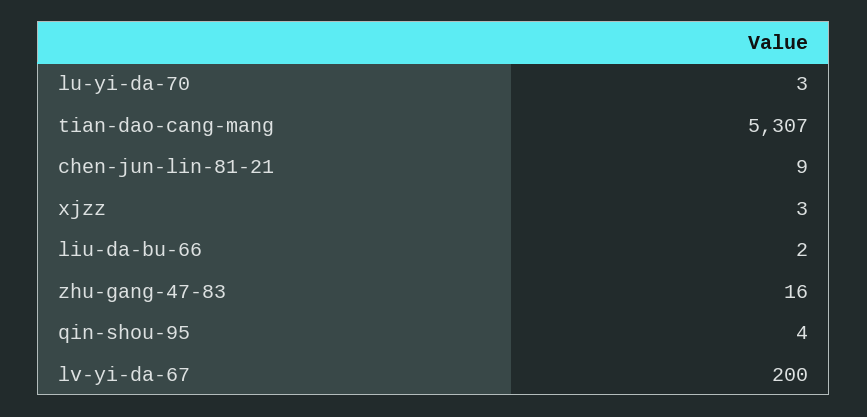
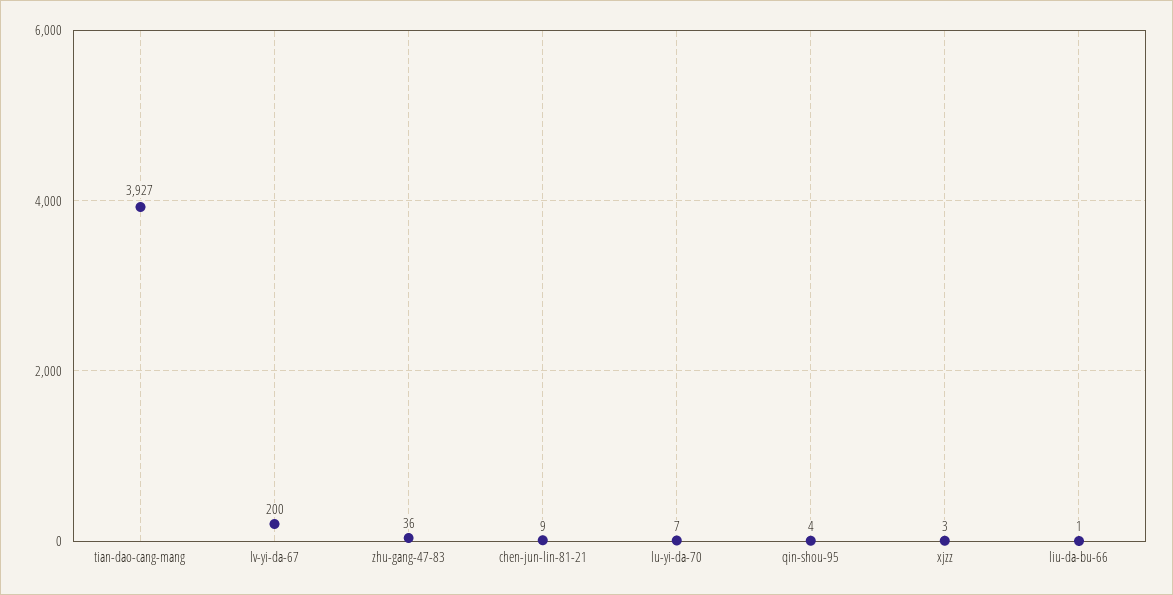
  {
-   "lu-yi-da-70": 3,
+   "lu-yi-da-70": 7,
-   "tian-dao-cang-mang": 5307,
+   "tian-dao-cang-mang": 3927,
    "chen-jun-lin-81-21": 9,
    "xjzz": 3,
-   "liu-da-bu-66": 2,
+   "liu-da-bu-66": 1,
-   "zhu-gang-47-83": 16,
+   "zhu-gang-47-83": 36,
    "qin-shou-95": 4,
    "lv-yi-da-67": 200
  }

